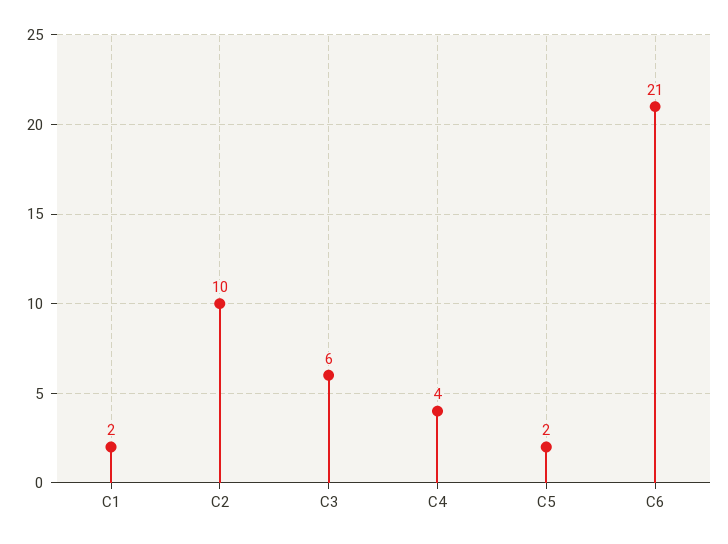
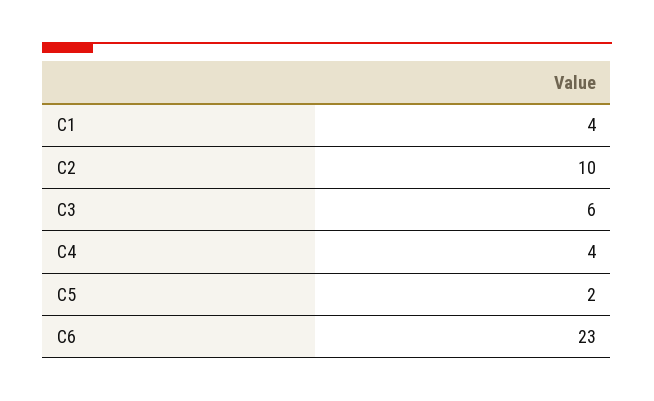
  {
-   "C1": 2,
+   "C1": 4,
    "C2": 10,
    "C3": 6,
    "C4": 4,
    "C5": 2,
-   "C6": 21
+   "C6": 23
  }

